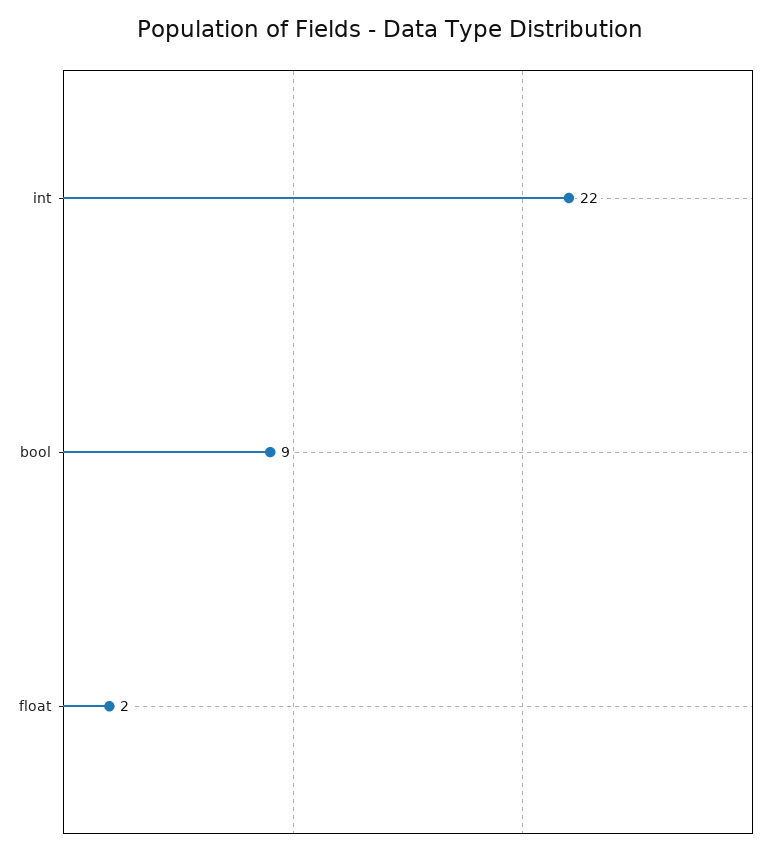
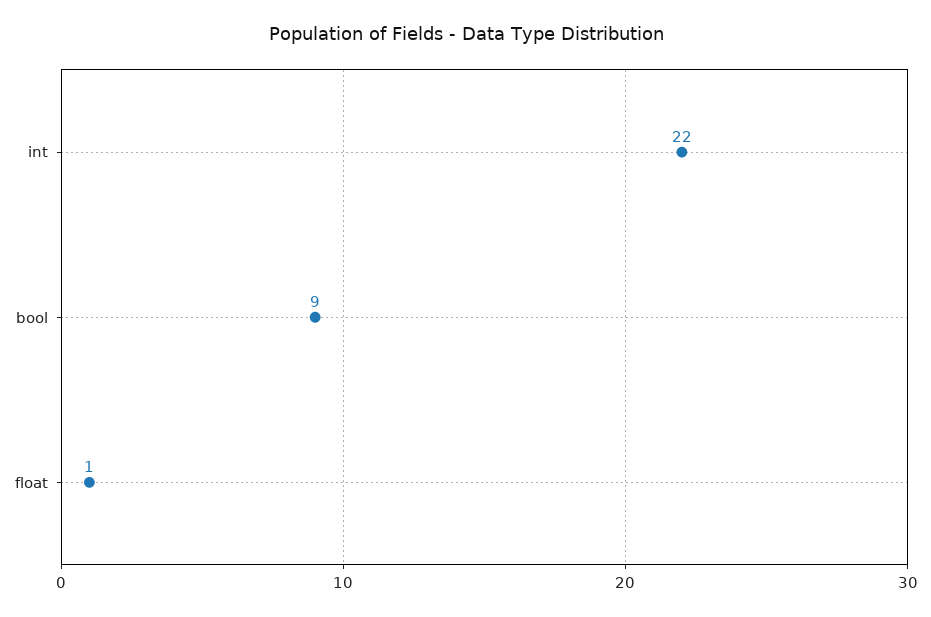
  {
    "int": 22,
    "bool": 9,
-   "float": 2
+   "float": 1
  }

